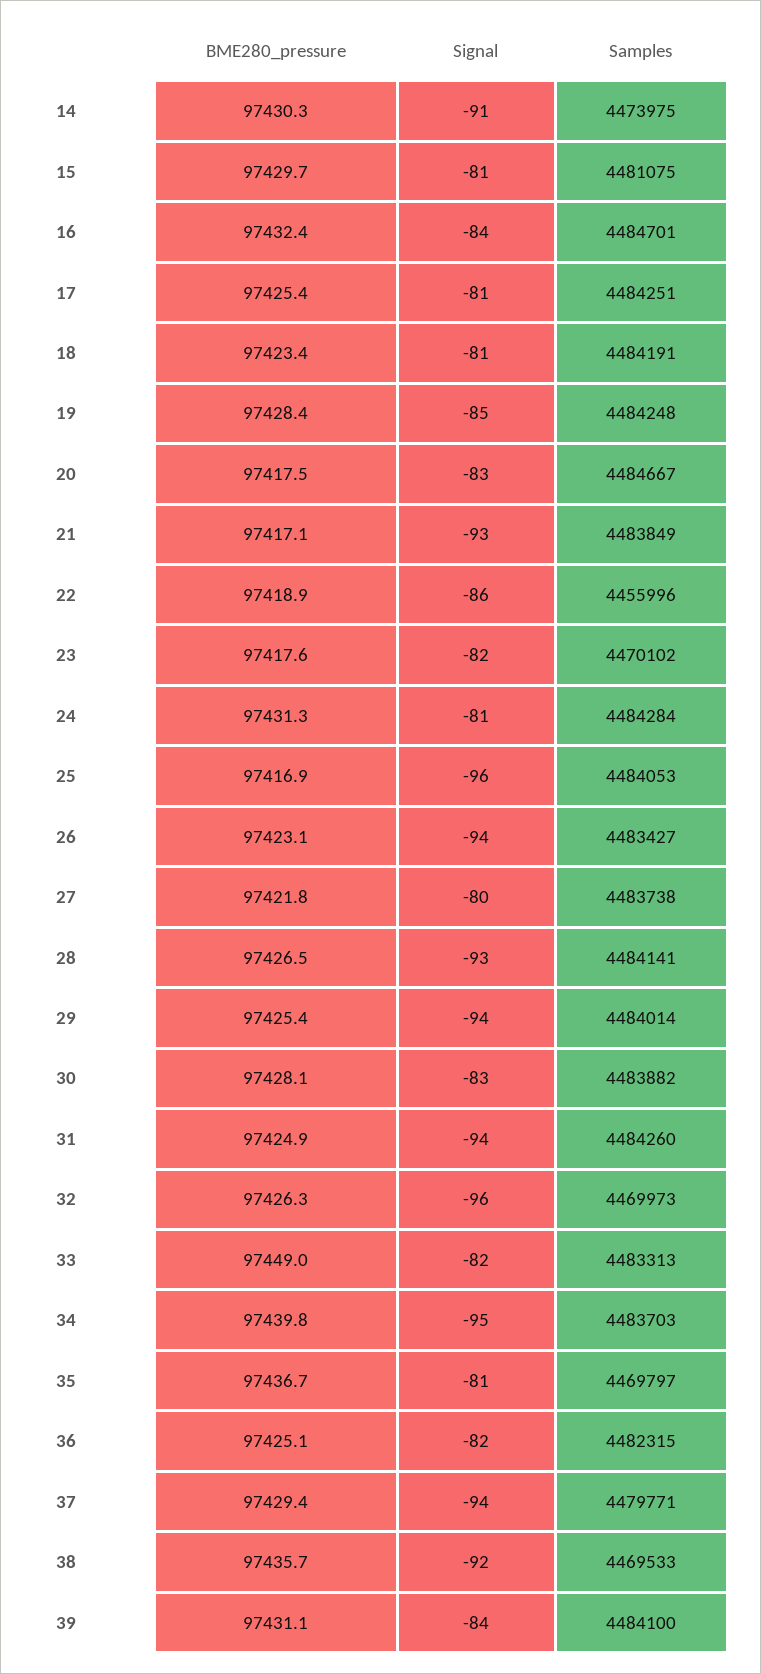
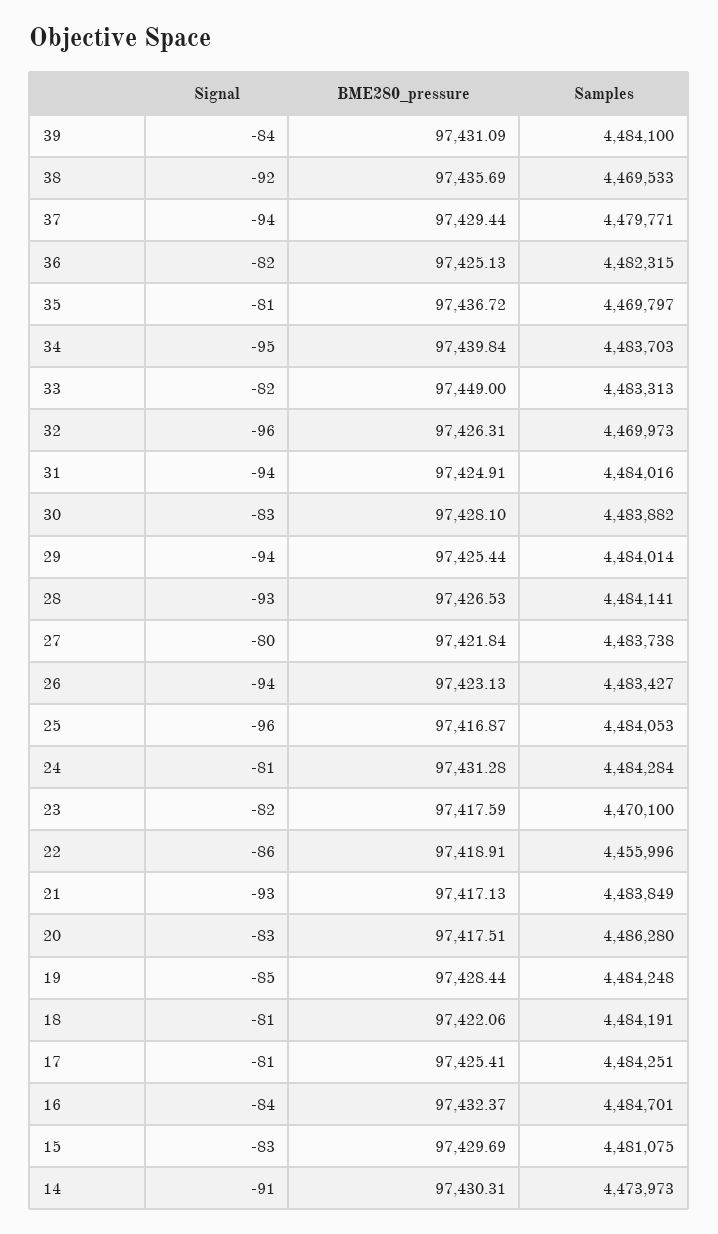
  {
    "BME280_pressure": {
      "14": 97430.31,
      "15": 97429.69,
      "16": 97432.37,
      "17": 97425.41,
-     "18": 97423.4,
+     "18": 97422.06,
      "19": 97428.44,
      "20": 97417.51,
      "21": 97417.13,
      "22": 97418.91,
      "23": 97417.59,
      "24": 97431.28,
      "25": 97416.87,
      "26": 97423.13,
      "27": 97421.84,
      "28": 97426.53,
      "29": 97425.44,
      "30": 97428.1,
      "31": 97424.91,
      "32": 97426.31,
      "33": 97449,
      "34": 97439.84,
      "35": 97436.72,
      "36": 97425.13,
      "37": 97429.44,
      "38": 97435.69,
      "39": 97431.09
    },
    "Signal": {
      "14": -91,
-     "15": -81,
+     "15": -83,
      "16": -84,
      "17": -81,
      "18": -81,
      "19": -85,
      "20": -83,
      "21": -93,
      "22": -86,
      "23": -82,
      "24": -81,
      "25": -96,
      "26": -94,
      "27": -80,
      "28": -93,
      "29": -94,
      "30": -83,
      "31": -94,
      "32": -96,
      "33": -82,
      "34": -95,
      "35": -81,
      "36": -82,
      "37": -94,
      "38": -92,
      "39": -84
    },
    "Samples": {
-     "14": 4473975,
+     "14": 4473973,
      "15": 4481075,
      "16": 4484701,
      "17": 4484251,
      "18": 4484191,
      "19": 4484248,
-     "20": 4484667,
+     "20": 4486280,
      "21": 4483849,
      "22": 4455996,
-     "23": 4470102,
+     "23": 4470100,
      "24": 4484284,
      "25": 4484053,
      "26": 4483427,
      "27": 4483738,
      "28": 4484141,
      "29": 4484014,
      "30": 4483882,
-     "31": 4484260,
+     "31": 4484016,
      "32": 4469973,
      "33": 4483313,
      "34": 4483703,
      "35": 4469797,
      "36": 4482315,
      "37": 4479771,
      "38": 4469533,
      "39": 4484100
    }
  }

